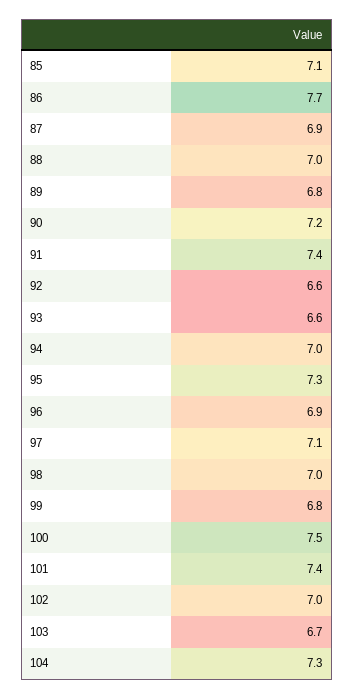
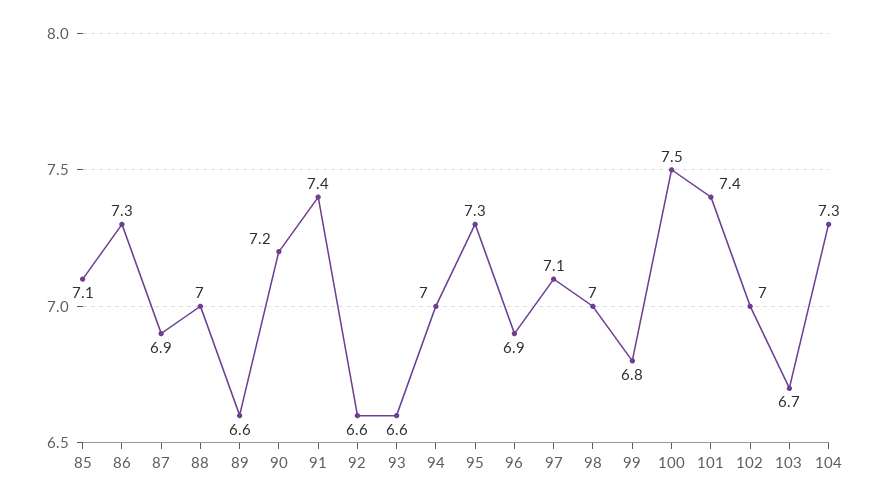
  {
    "85": 7.1,
-   "86": 7.7,
+   "86": 7.3,
    "87": 6.9,
    "88": 7,
-   "89": 6.8,
+   "89": 6.6,
    "90": 7.2,
    "91": 7.4,
    "92": 6.6,
    "93": 6.6,
    "94": 7,
    "95": 7.3,
    "96": 6.9,
    "97": 7.1,
    "98": 7,
    "99": 6.8,
    "100": 7.5,
    "101": 7.4,
    "102": 7,
    "103": 6.7,
    "104": 7.3
  }

